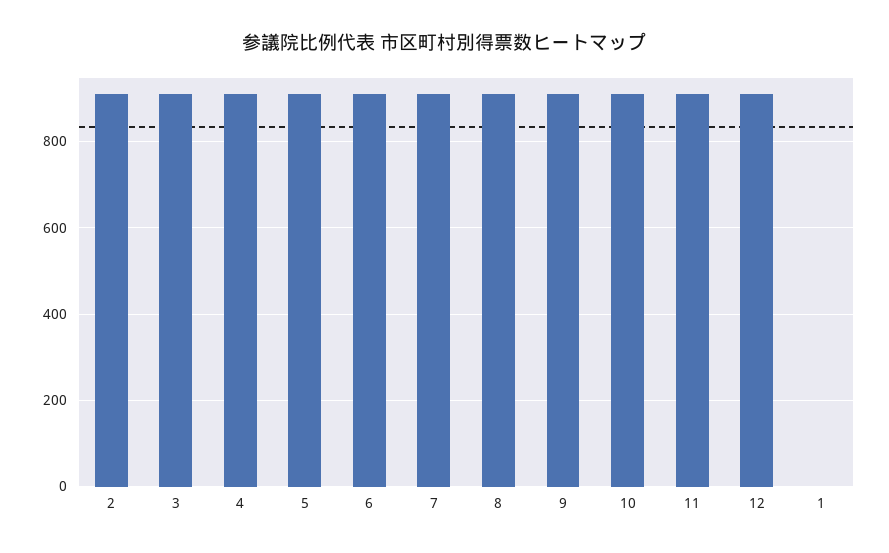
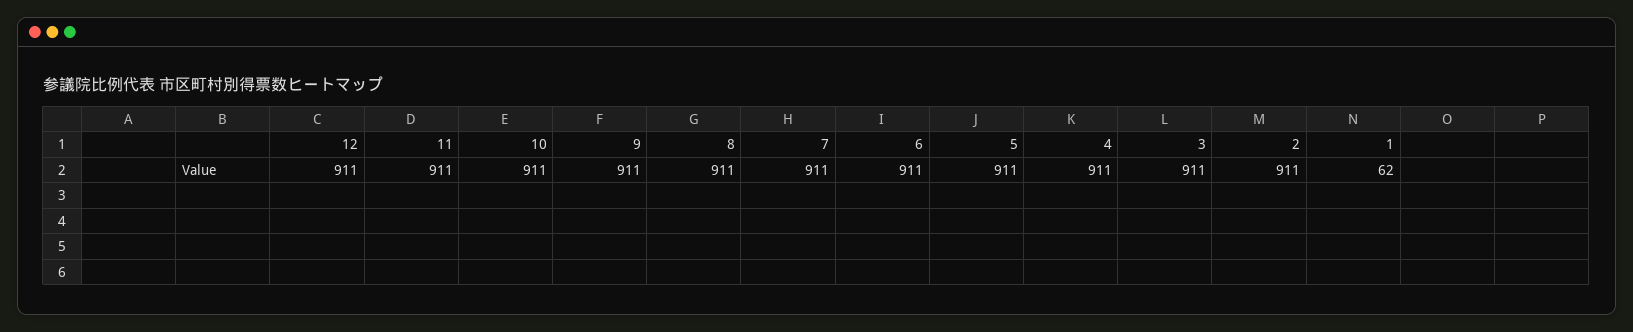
  {
    "2": 911,
    "3": 911,
    "4": 911,
    "5": 911,
    "6": 911,
    "7": 911,
    "8": 911,
    "9": 911,
    "10": 911,
    "11": 911,
    "12": 911,
-   "1": 0
+   "1": 62
  }

